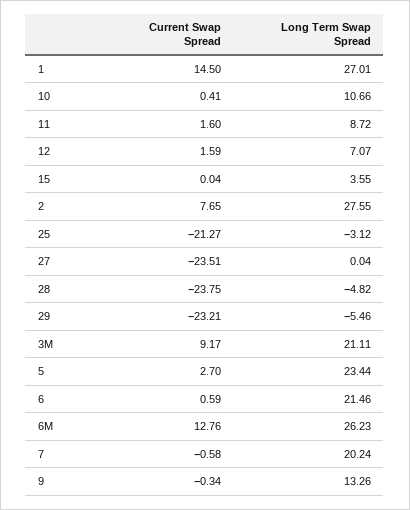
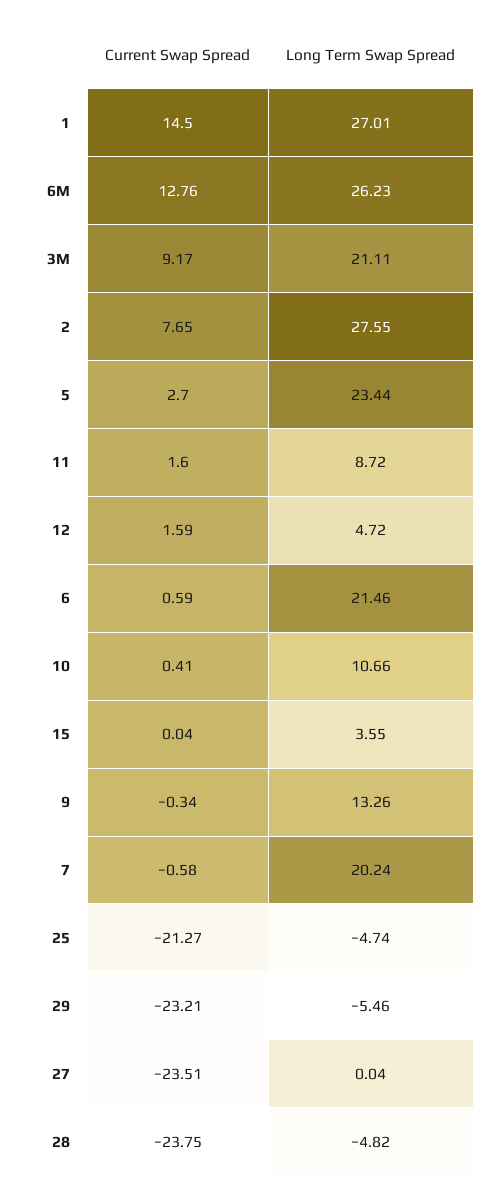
  {
    "Current Swap Spread": {
      "1": 14.5,
      "10": 0.41,
      "11": 1.6,
      "12": 1.59,
      "15": 0.04,
      "2": 7.65,
      "25": -21.27,
      "27": -23.51,
      "28": -23.75,
      "29": -23.21,
      "3M": 9.17,
      "5": 2.7,
      "6": 0.59,
      "6M": 12.76,
      "7": -0.58,
      "9": -0.34
    },
    "Long Term Swap Spread": {
      "1": 27.01,
      "10": 10.66,
      "11": 8.72,
-     "12": 7.07,
+     "12": 4.72,
      "15": 3.55,
      "2": 27.55,
-     "25": -3.12,
+     "25": -4.74,
      "27": 0.04,
      "28": -4.82,
      "29": -5.46,
      "3M": 21.11,
      "5": 23.44,
      "6": 21.46,
      "6M": 26.23,
      "7": 20.24,
      "9": 13.26
    }
  }

